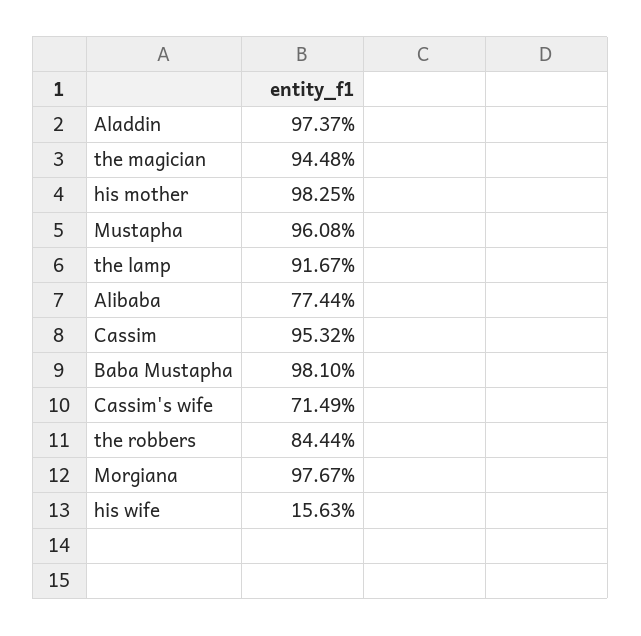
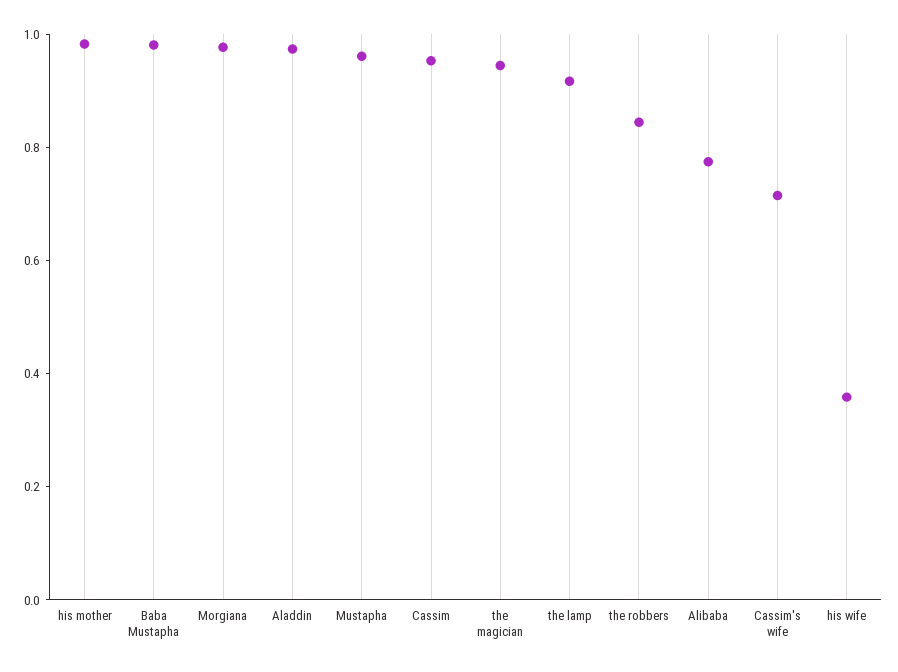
  {
    "Aladdin": 0.9737,
    "the magician": 0.9448,
    "his mother": 0.9825,
    "Mustapha": 0.9608,
    "the lamp": 0.9167,
    "Alibaba": 0.7744,
    "Cassim": 0.9532,
    "Baba Mustapha": 0.981,
    "Cassim's wife": 0.7149,
    "the robbers": 0.8444,
    "Morgiana": 0.9767,
-   "his wife": 0.1563
+   "his wife": 0.35
  }

